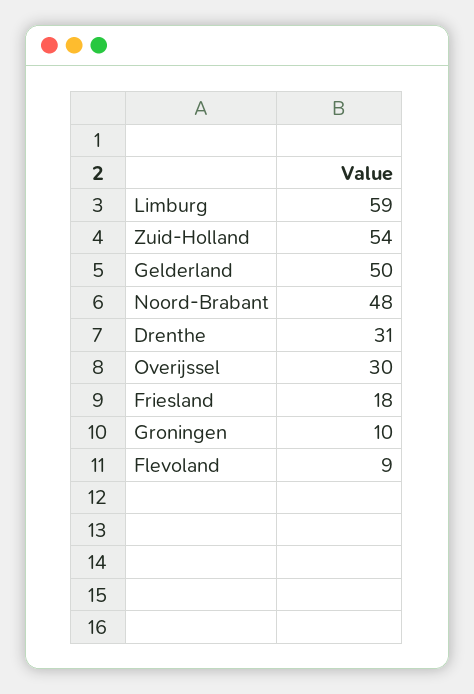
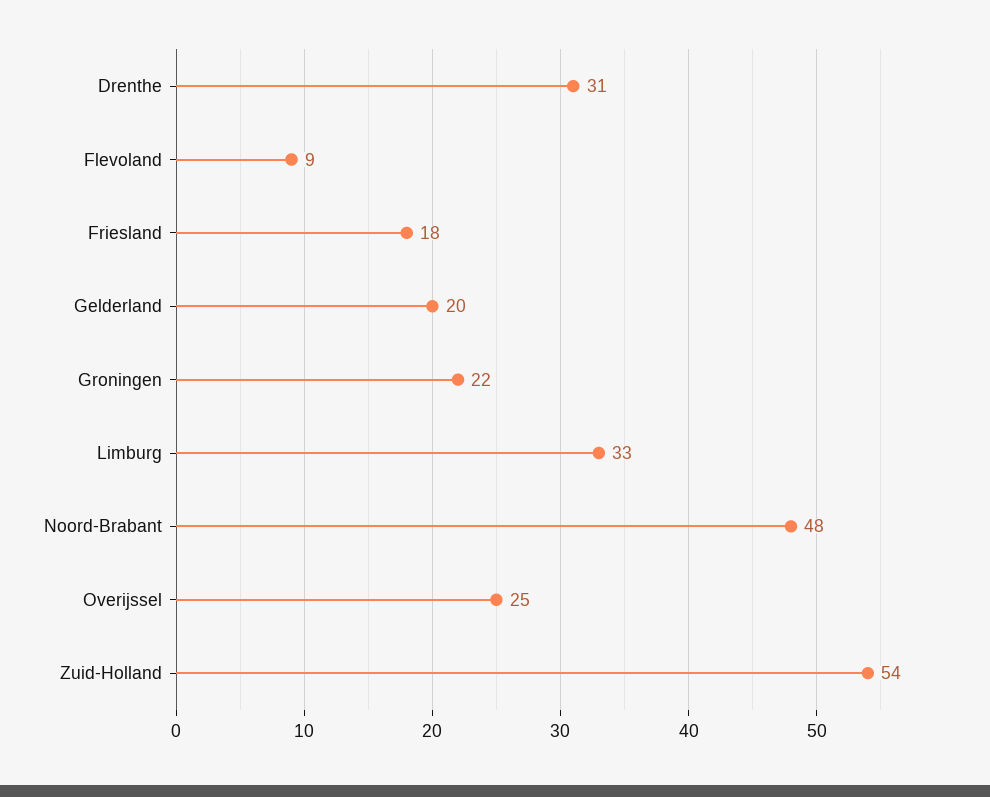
  {
-   "Limburg": 59,
+   "Limburg": 33,
    "Zuid-Holland": 54,
-   "Gelderland": 50,
+   "Gelderland": 20,
    "Noord-Brabant": 48,
    "Drenthe": 31,
-   "Overijssel": 30,
+   "Overijssel": 25,
    "Friesland": 18,
-   "Groningen": 10,
+   "Groningen": 22,
    "Flevoland": 9
  }

